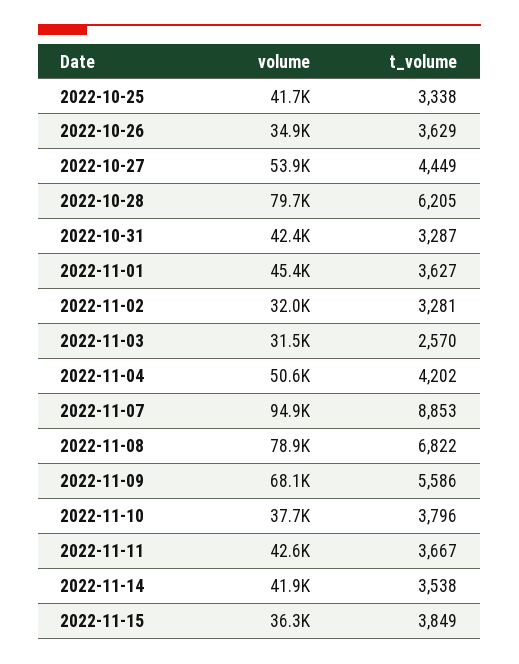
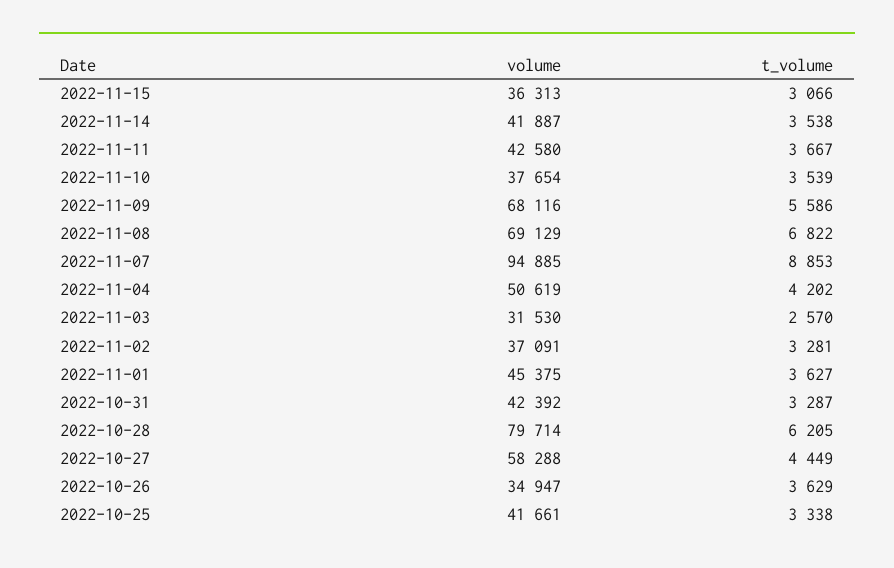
  {
    "volume": {
      "2022-10-25": 41661,
      "2022-10-26": 34947,
-     "2022-10-27": 53900,
+     "2022-10-27": 58288,
      "2022-10-28": 79714,
      "2022-10-31": 42392,
      "2022-11-01": 45375,
-     "2022-11-02": 32000,
+     "2022-11-02": 37091,
      "2022-11-03": 31530,
      "2022-11-04": 50619,
      "2022-11-07": 94885,
-     "2022-11-08": 78900,
+     "2022-11-08": 69129,
      "2022-11-09": 68116,
      "2022-11-10": 37654,
      "2022-11-11": 42580,
      "2022-11-14": 41887,
      "2022-11-15": 36313
    },
    "t_volume": {
      "2022-10-25": 3338,
      "2022-10-26": 3629,
      "2022-10-27": 4449,
      "2022-10-28": 6205,
      "2022-10-31": 3287,
      "2022-11-01": 3627,
      "2022-11-02": 3281,
      "2022-11-03": 2570,
      "2022-11-04": 4202,
      "2022-11-07": 8853,
      "2022-11-08": 6822,
      "2022-11-09": 5586,
-     "2022-11-10": 3796,
+     "2022-11-10": 3539,
      "2022-11-11": 3667,
      "2022-11-14": 3538,
-     "2022-11-15": 3849
+     "2022-11-15": 3066
    }
  }

